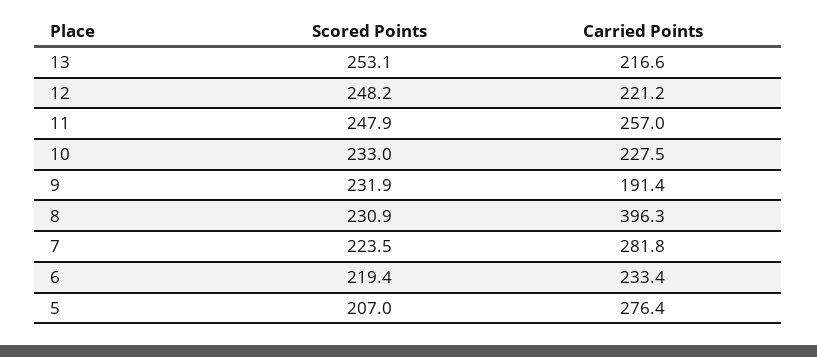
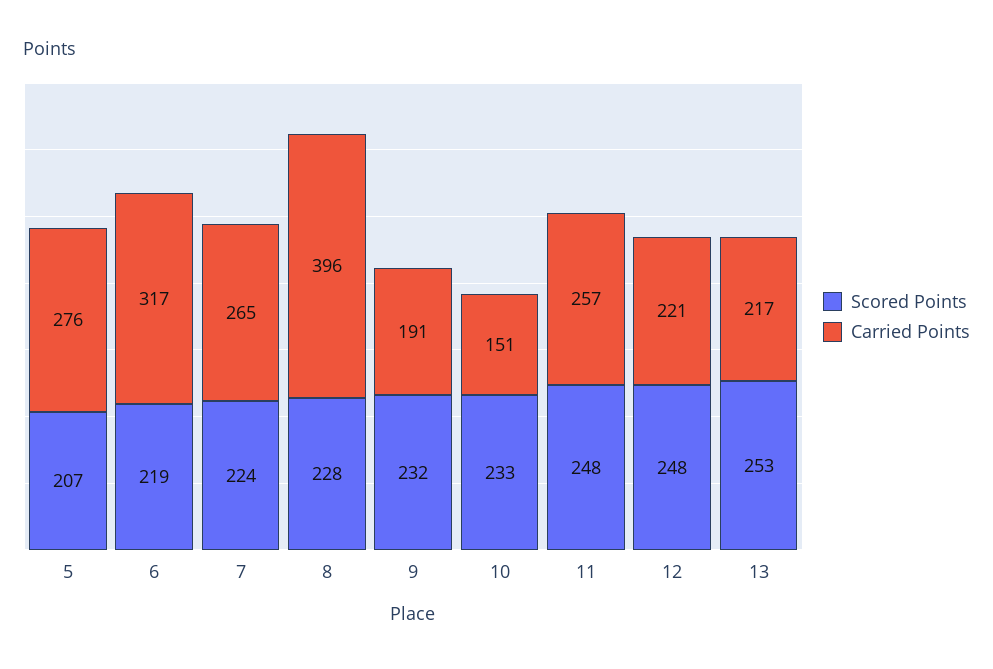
  {
    "Scored Points": {
      "13": 253.1,
      "12": 248.2,
      "11": 247.9,
      "10": 233,
      "9": 231.9,
-     "8": 230.9,
+     "8": 228,
      "7": 223.5,
      "6": 219.4,
      "5": 207
    },
    "Carried Points": {
      "13": 216.6,
      "12": 221.2,
      "11": 257,
-     "10": 227.5,
+     "10": 151,
      "9": 191.4,
      "8": 396.3,
-     "7": 281.8,
+     "7": 265,
-     "6": 233.4,
+     "6": 317,
      "5": 276.4
    }
  }

